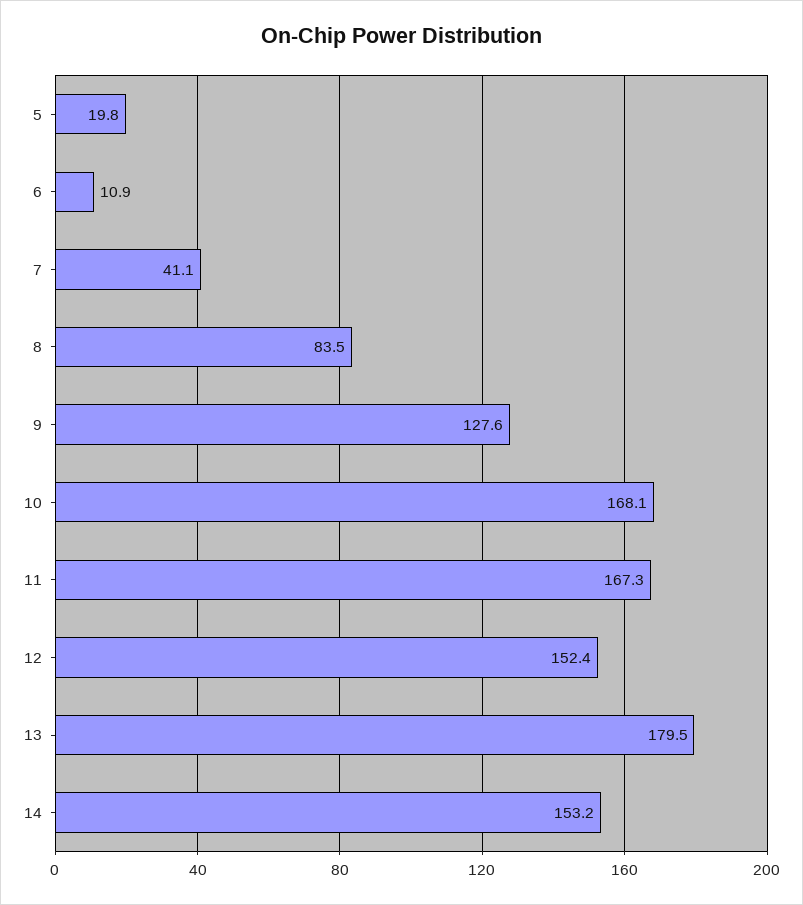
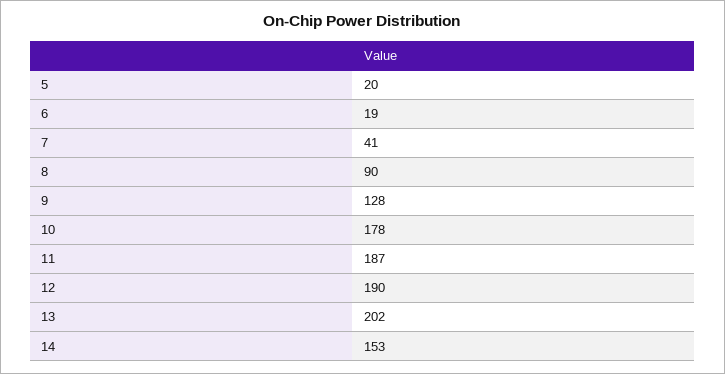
  {
    "5": 19.8,
-   "6": 10.9,
+   "6": 19,
    "7": 41.1,
-   "8": 83.5,
+   "8": 90,
    "9": 127.6,
-   "10": 168.1,
+   "10": 178,
-   "11": 167.3,
+   "11": 187,
-   "12": 152.4,
+   "12": 190,
-   "13": 179.5,
+   "13": 202,
    "14": 153.2
  }

